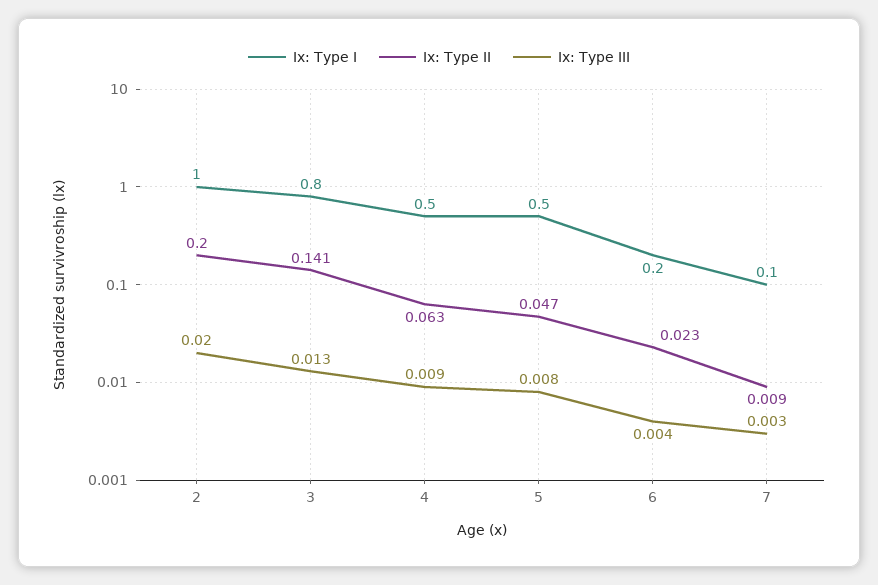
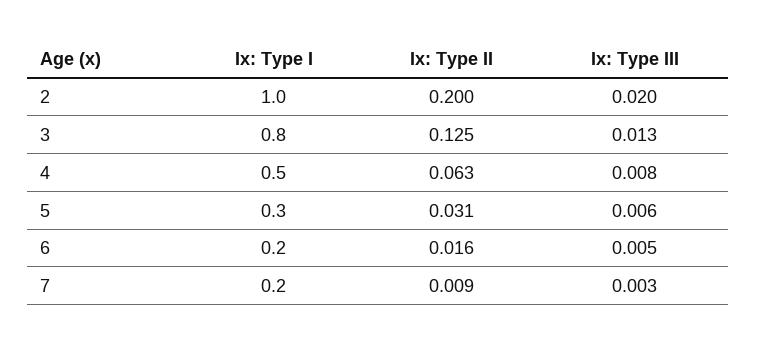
  {
    "Ix: Type I": {
      "2": 1,
      "3": 0.8,
      "4": 0.5,
-     "5": 0.5,
+     "5": 0.3,
      "6": 0.2,
-     "7": 0.1
+     "7": 0.2
    },
    "Ix: Type II": {
      "2": 0.2,
-     "3": 0.141,
+     "3": 0.125,
      "4": 0.063,
-     "5": 0.047,
+     "5": 0.031,
-     "6": 0.023,
+     "6": 0.016,
      "7": 0.009
    },
    "Ix: Type III": {
      "2": 0.02,
      "3": 0.013,
-     "4": 0.009,
+     "4": 0.008,
-     "5": 0.008,
+     "5": 0.006,
-     "6": 0.004,
+     "6": 0.005,
      "7": 0.003
    }
  }

